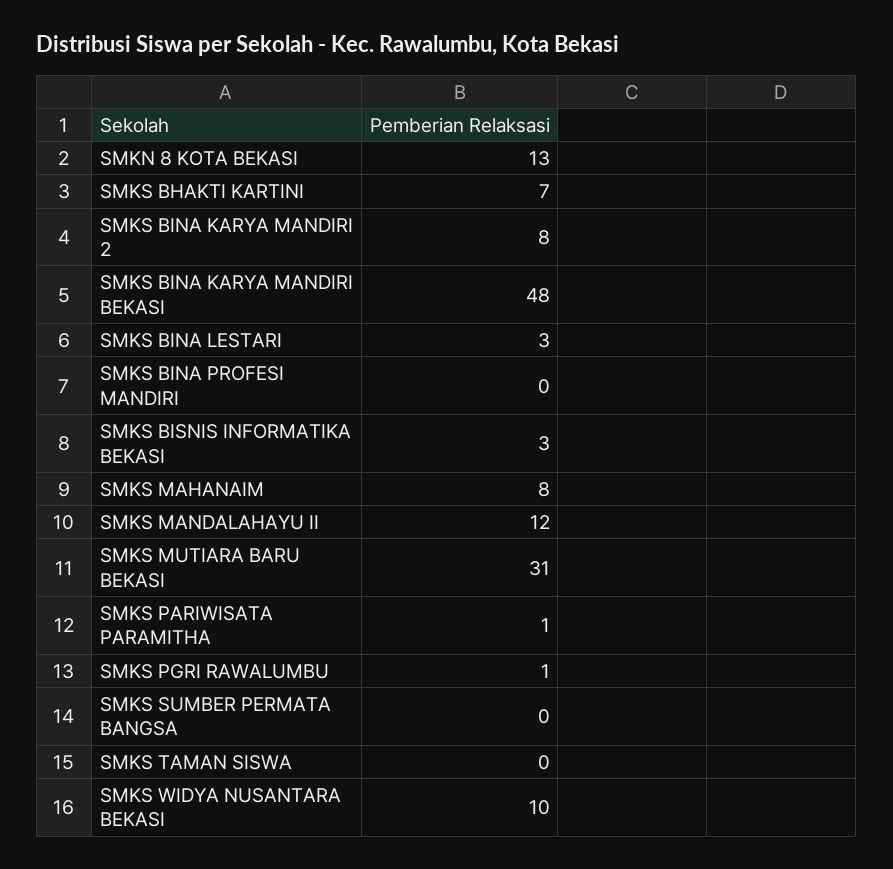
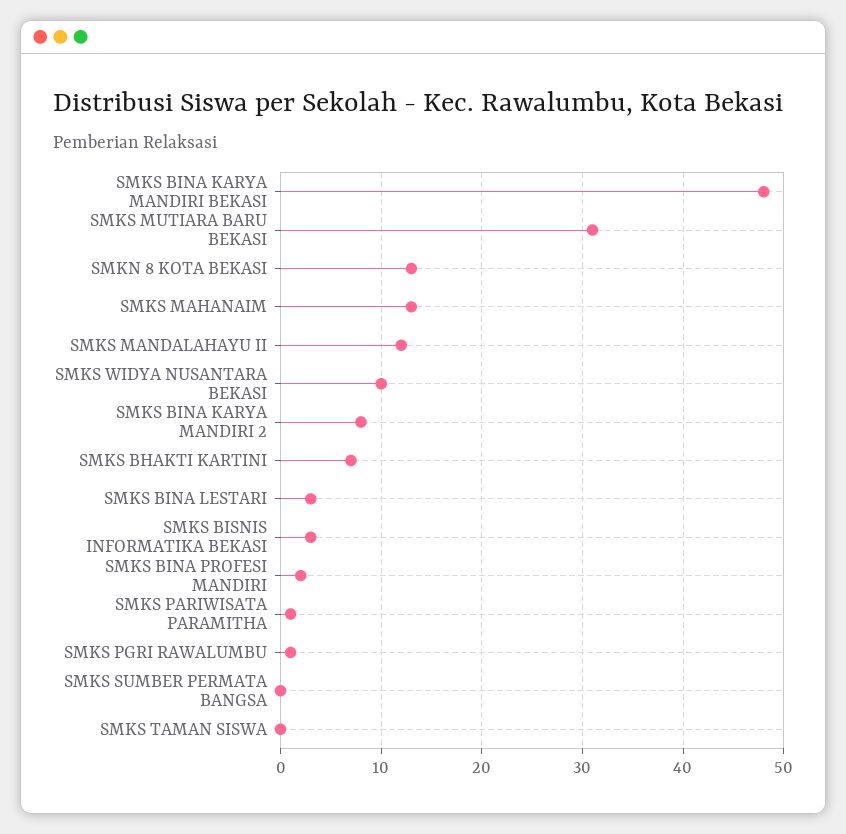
  {
    "SMKN 8 KOTA BEKASI": 13,
    "SMKS BHAKTI KARTINI": 7,
    "SMKS BINA KARYA MANDIRI 2": 8,
    "SMKS BINA KARYA MANDIRI BEKASI": 48,
    "SMKS BINA LESTARI": 3,
-   "SMKS BINA PROFESI MANDIRI": 0,
+   "SMKS BINA PROFESI MANDIRI": 2,
    "SMKS BISNIS INFORMATIKA BEKASI": 3,
-   "SMKS MAHANAIM": 8,
+   "SMKS MAHANAIM": 13,
    "SMKS MANDALAHAYU II": 12,
    "SMKS MUTIARA BARU BEKASI": 31,
    "SMKS PARIWISATA PARAMITHA": 1,
    "SMKS PGRI RAWALUMBU": 1,
    "SMKS SUMBER PERMATA BANGSA": 0,
    "SMKS TAMAN SISWA": 0,
    "SMKS WIDYA NUSANTARA BEKASI": 10
  }

